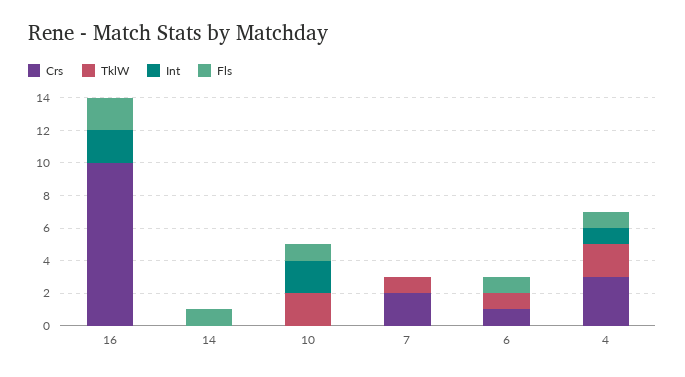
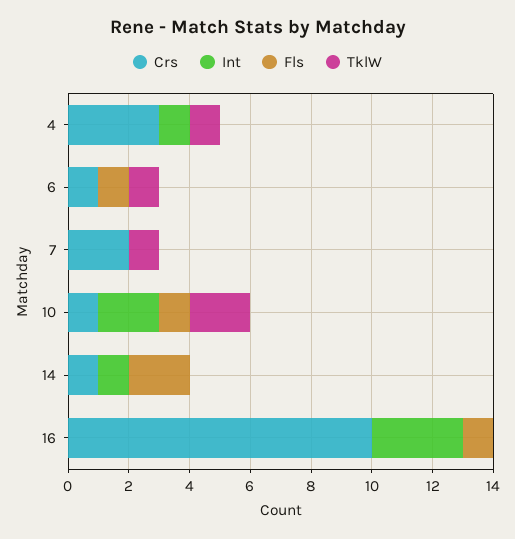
  {
    "Crs": {
      "16": 10,
-     "14": 0,
+     "14": 1,
-     "10": 0,
+     "10": 1,
      "7": 2,
      "6": 1,
      "4": 3
    },
    "TklW": {
      "16": 0,
      "14": 0,
      "10": 2,
      "7": 1,
      "6": 1,
-     "4": 2
+     "4": 1
    },
    "Int": {
-     "16": 2,
+     "16": 3,
-     "14": 0,
+     "14": 1,
      "10": 2,
      "7": 0,
      "6": 0,
      "4": 1
    },
    "Fls": {
-     "16": 2,
+     "16": 1,
-     "14": 1,
+     "14": 2,
      "10": 1,
      "7": 0,
      "6": 1,
-     "4": 1
+     "4": 0
    }
  }

